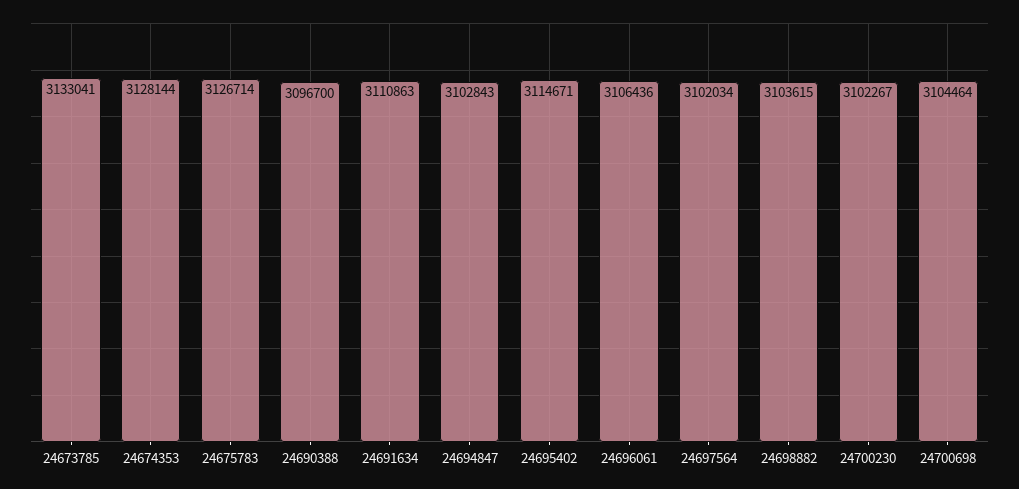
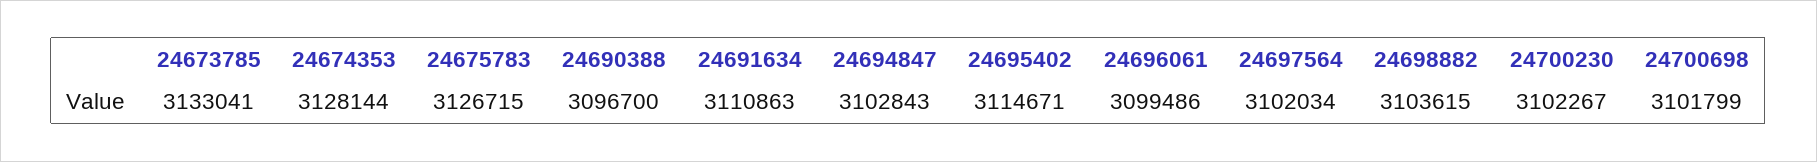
  {
    "24673785": 3133041,
    "24674353": 3128144,
-   "24675783": 3126714,
+   "24675783": 3126715,
    "24690388": 3096700,
    "24691634": 3110863,
    "24694847": 3102843,
    "24695402": 3114671,
-   "24696061": 3106436,
+   "24696061": 3099486,
    "24697564": 3102034,
    "24698882": 3103615,
    "24700230": 3102267,
-   "24700698": 3104464
+   "24700698": 3101799
  }

